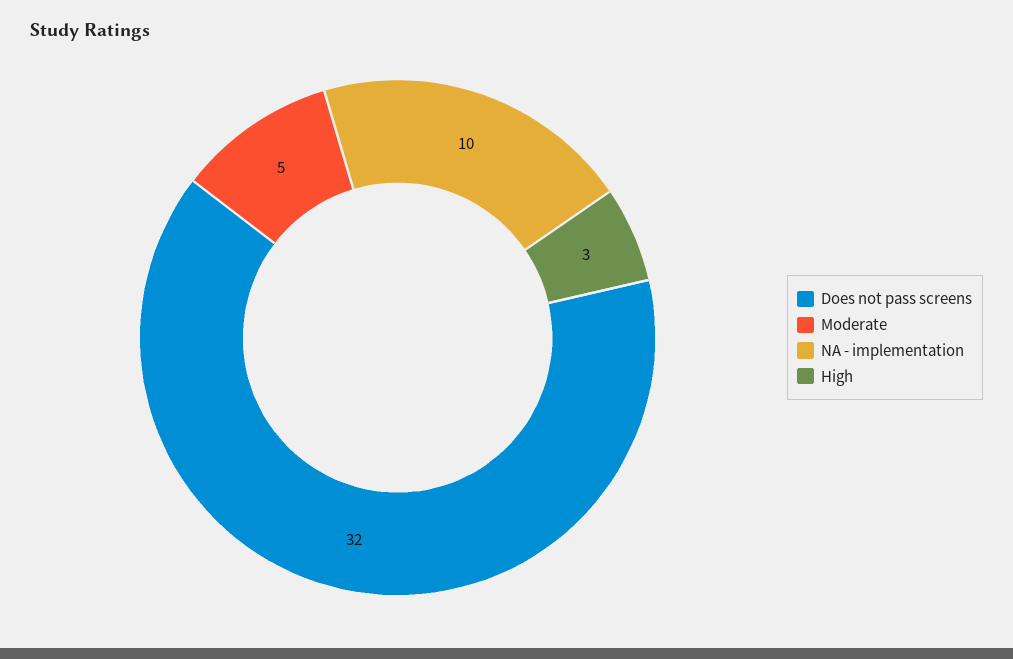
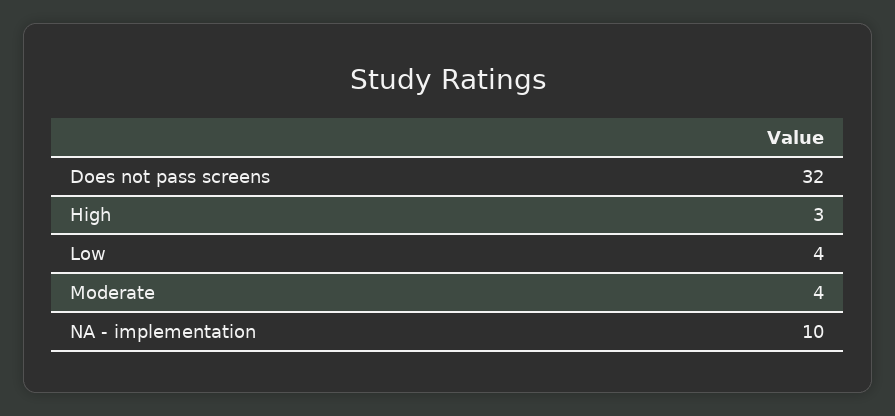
  {
    "Does not pass screens": 32,
-   "Moderate": 5,
+   "Moderate": 4,
    "NA - implementation": 10,
-   "High": 3
+   "High": 3,
+   "Low": 4
  }

